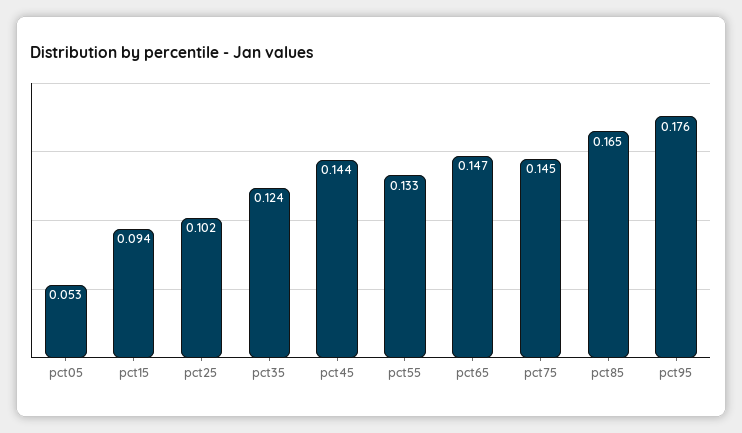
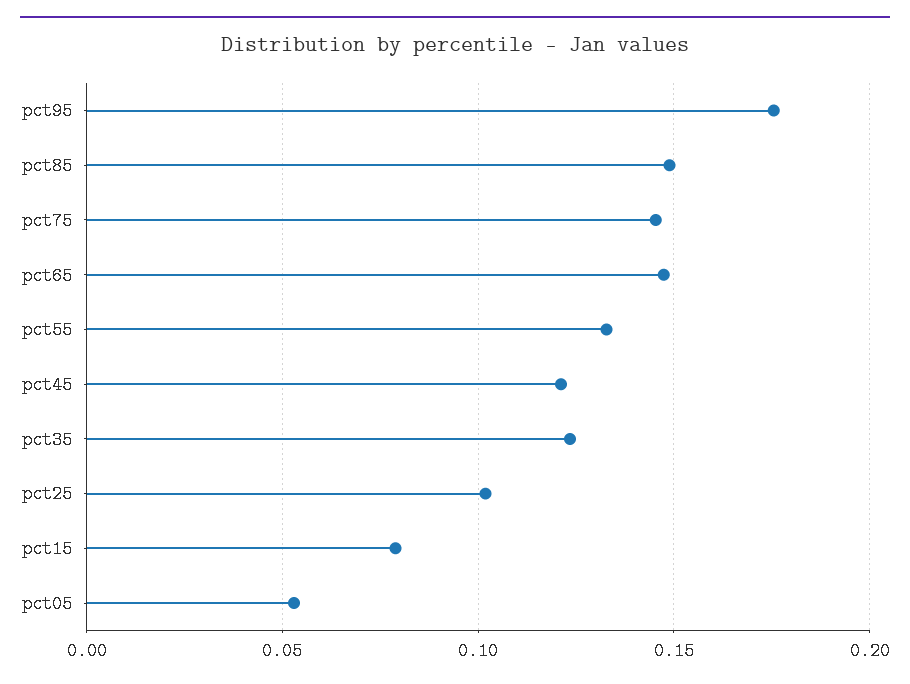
  {
    "pct05": 0.053,
-   "pct15": 0.094,
+   "pct15": 0.08,
    "pct25": 0.102,
    "pct35": 0.124,
-   "pct45": 0.144,
+   "pct45": 0.12,
    "pct55": 0.133,
    "pct65": 0.147,
    "pct75": 0.145,
-   "pct85": 0.165,
+   "pct85": 0.15,
    "pct95": 0.176
  }

